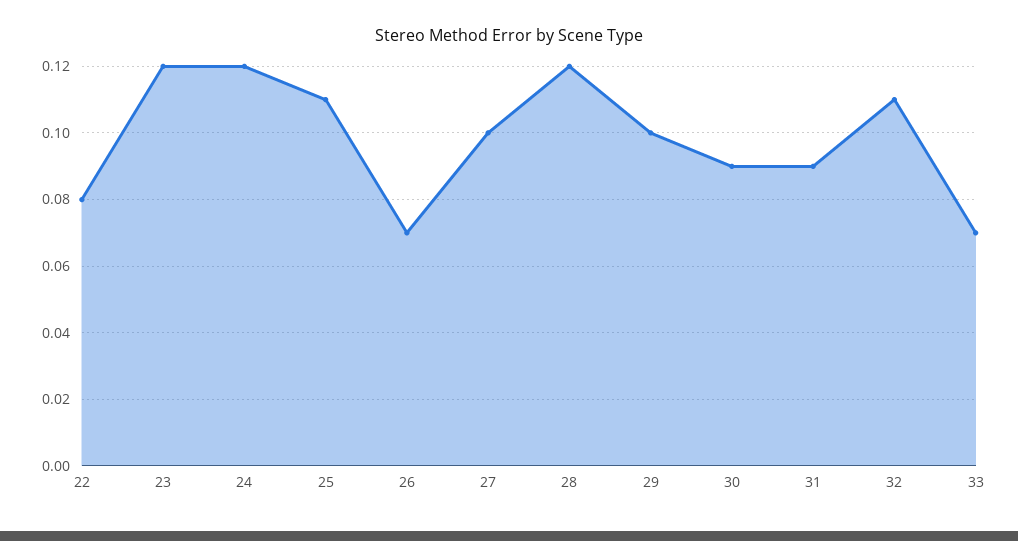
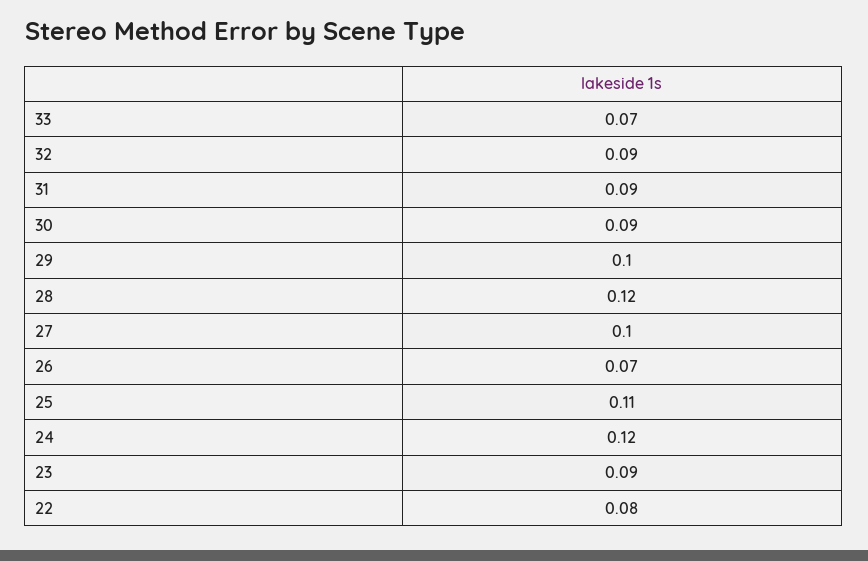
  {
    "22": 0.08,
-   "23": 0.12,
+   "23": 0.09,
    "24": 0.12,
    "25": 0.11,
    "26": 0.07,
    "27": 0.1,
    "28": 0.12,
    "29": 0.1,
    "30": 0.09,
    "31": 0.09,
-   "32": 0.11,
+   "32": 0.09,
    "33": 0.07
  }

